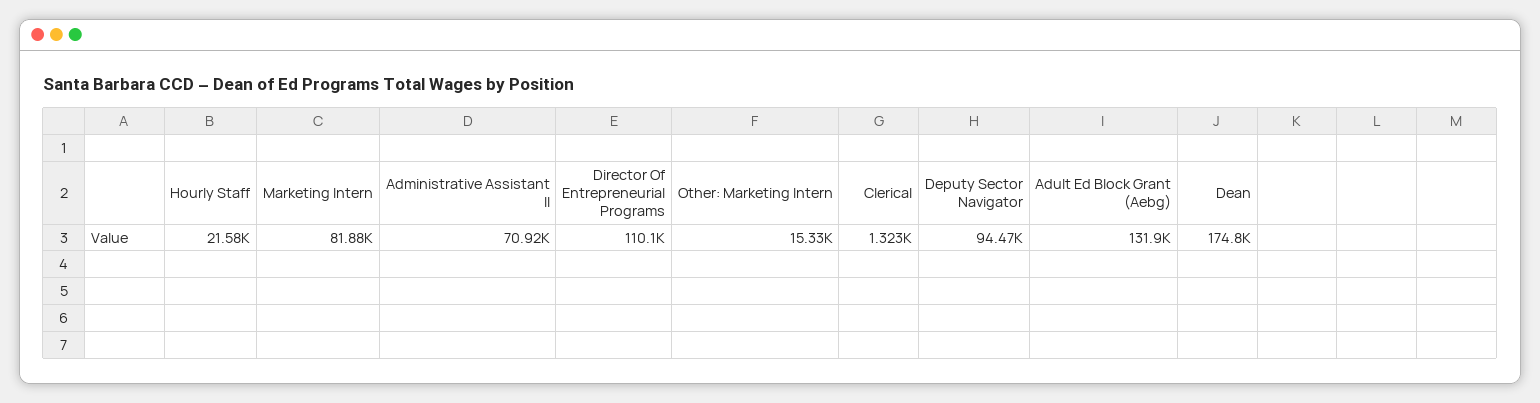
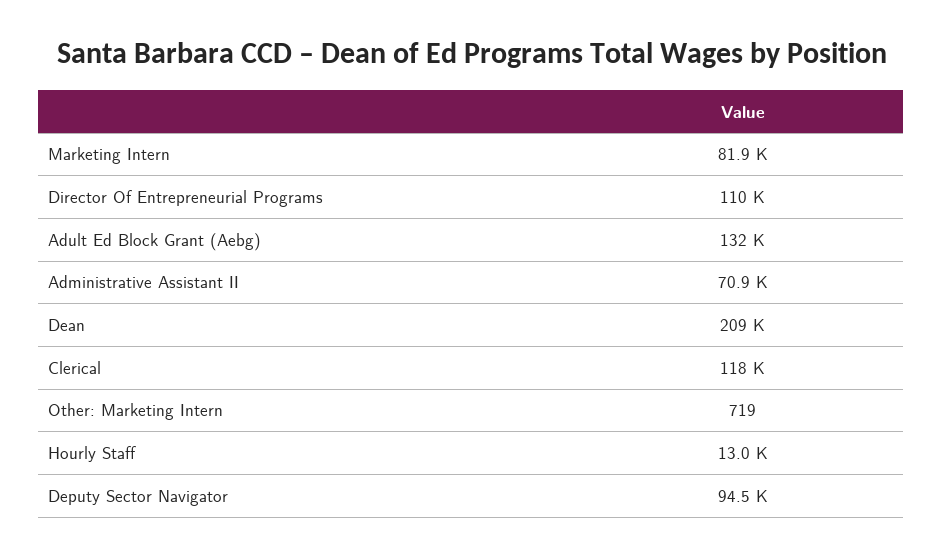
  {
-   "Hourly Staff": 21580,
+   "Hourly Staff": 13000,
    "Marketing Intern": 81880,
    "Administrative Assistant II": 70920,
    "Director Of Entrepreneurial Programs": 110100,
-   "Other: Marketing Intern": 15330,
+   "Other: Marketing Intern": 719,
-   "Clerical": 1323,
+   "Clerical": 118000,
    "Deputy Sector Navigator": 94470,
    "Adult Ed Block Grant (Aebg)": 131900,
-   "Dean": 174800
+   "Dean": 209000
  }

